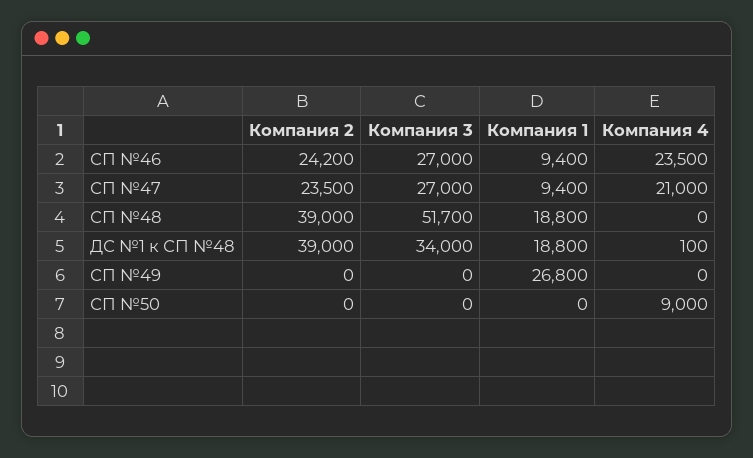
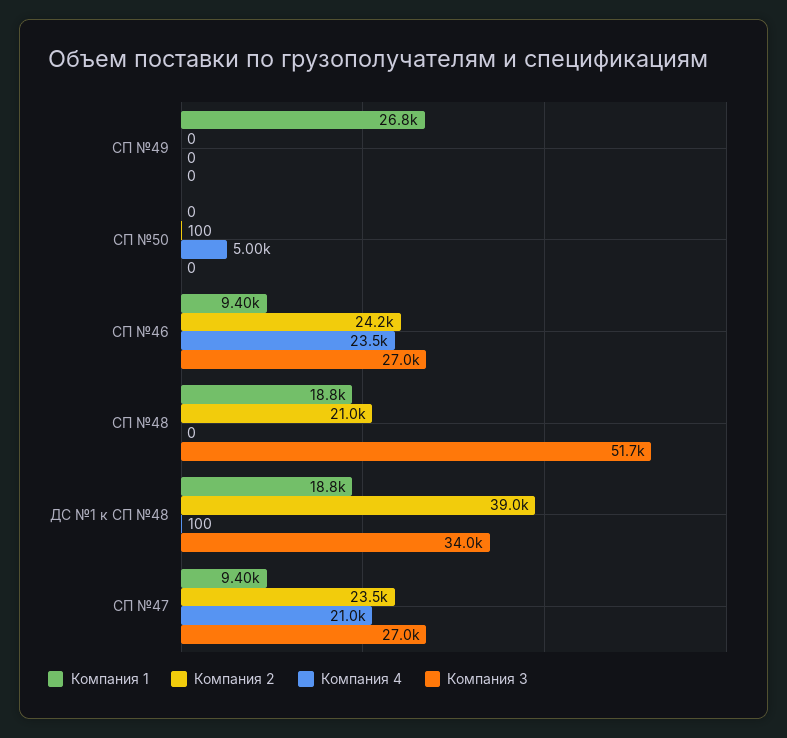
  {
    "Компания 2": {
      "СП №46": 24200,
      "СП №47": 23500,
-     "СП №48": 39000,
+     "СП №48": 21000,
      "ДС №1 к СП №48": 39000,
      "СП №49": 0,
-     "СП №50": 0
+     "СП №50": 100
    },
    "Компания 3": {
      "СП №46": 27000,
      "СП №47": 27000,
      "СП №48": 51700,
      "ДС №1 к СП №48": 34000,
      "СП №49": 0,
      "СП №50": 0
    },
    "Компания 1": {
      "СП №46": 9400,
      "СП №47": 9400,
      "СП №48": 18800,
      "ДС №1 к СП №48": 18800,
      "СП №49": 26800,
      "СП №50": 0
    },
    "Компания 4": {
      "СП №46": 23500,
      "СП №47": 21000,
      "СП №48": 0,
      "ДС №1 к СП №48": 100,
      "СП №49": 0,
-     "СП №50": 9000
+     "СП №50": 5000
    }
  }

